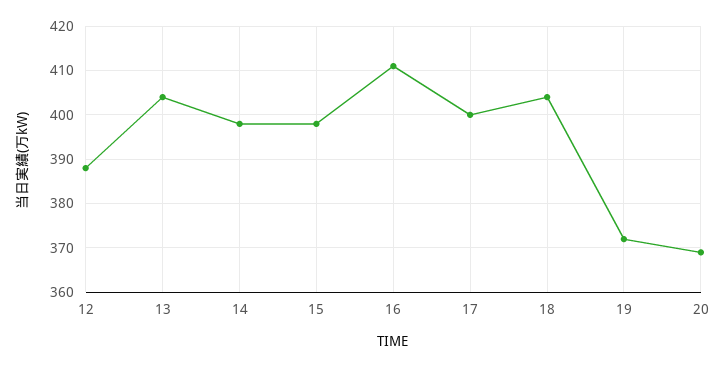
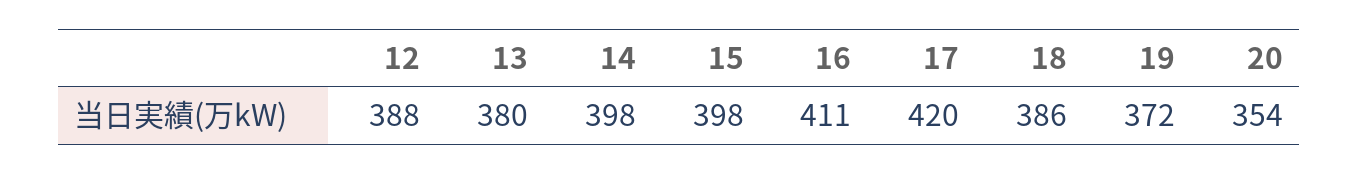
  {
    "12": 388,
-   "13": 405,
+   "13": 380,
    "14": 398,
    "15": 398,
    "16": 411,
-   "17": 400,
+   "17": 420,
-   "18": 405,
+   "18": 386,
    "19": 372,
-   "20": 370
+   "20": 354
  }

